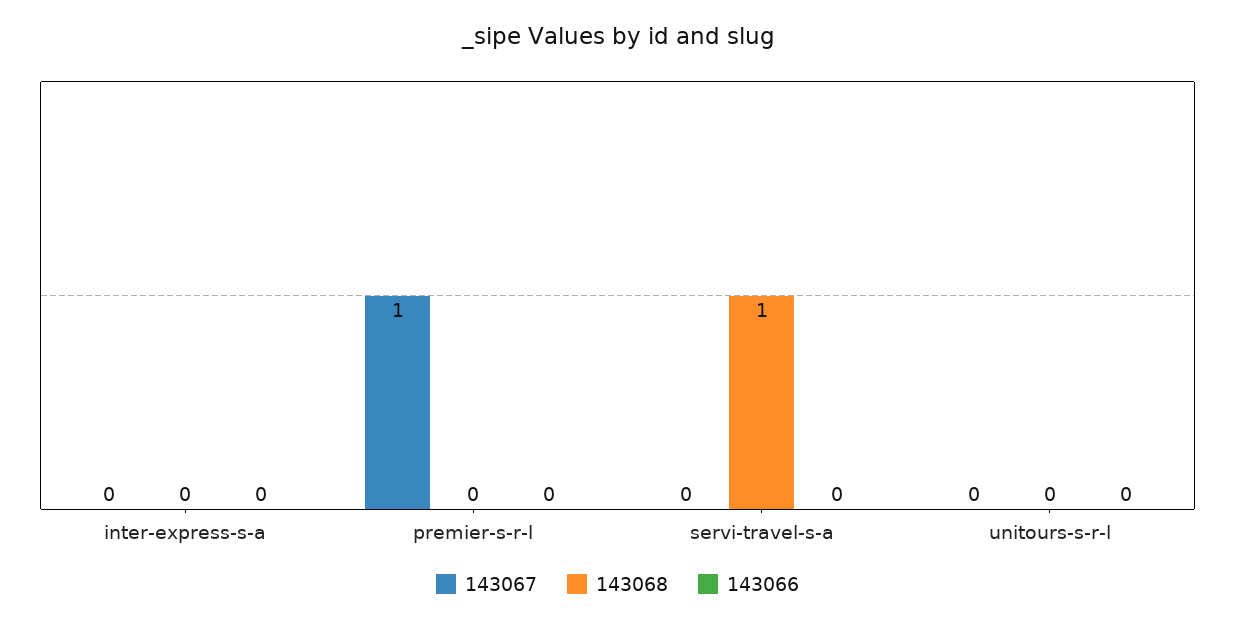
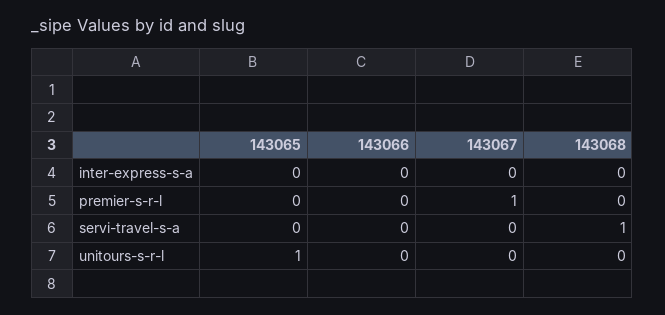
  {
    "143067": {
      "inter-express-s-a": 0,
      "premier-s-r-l": 1,
      "servi-travel-s-a": 0,
      "unitours-s-r-l": 0
    },
    "143068": {
      "inter-express-s-a": 0,
      "premier-s-r-l": 0,
      "servi-travel-s-a": 1,
      "unitours-s-r-l": 0
    },
    "143066": {
      "inter-express-s-a": 0,
      "premier-s-r-l": 0,
      "servi-travel-s-a": 0,
      "unitours-s-r-l": 0
-   }
+   },
+   "143065": {
+     "inter-express-s-a": 0,
+     "premier-s-r-l": 0,
+     "servi-travel-s-a": 0,
+     "unitours-s-r-l": 1
+   }
  }

